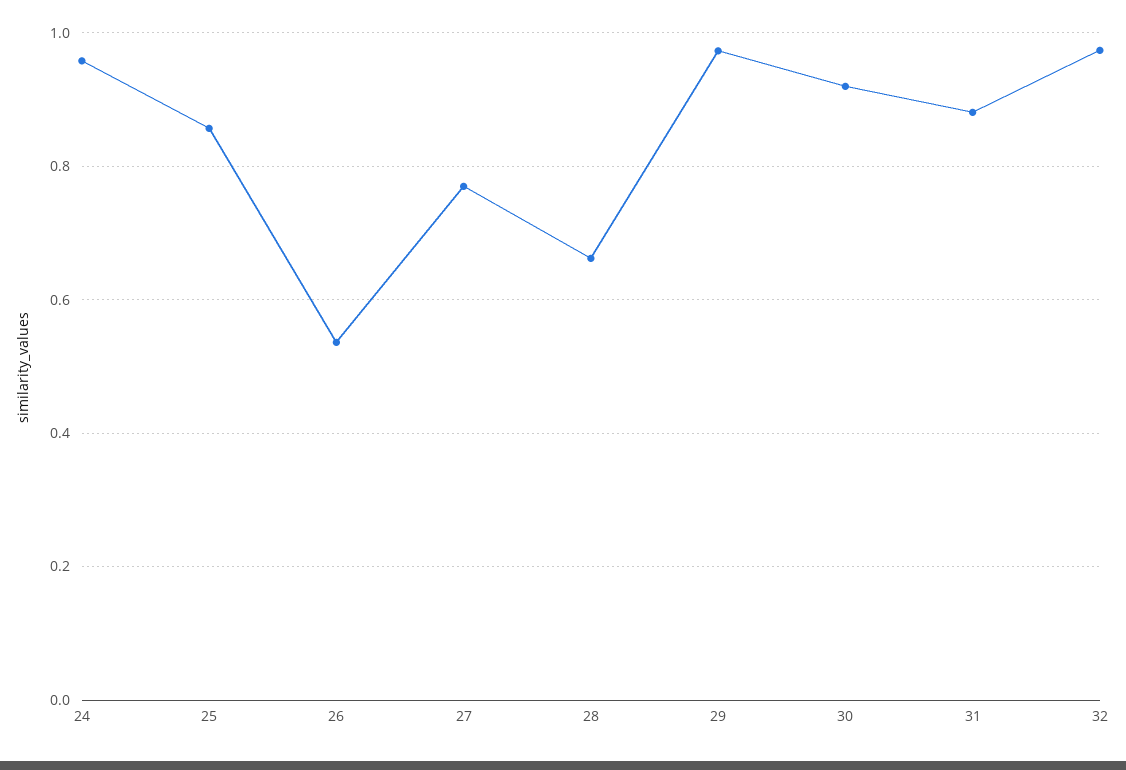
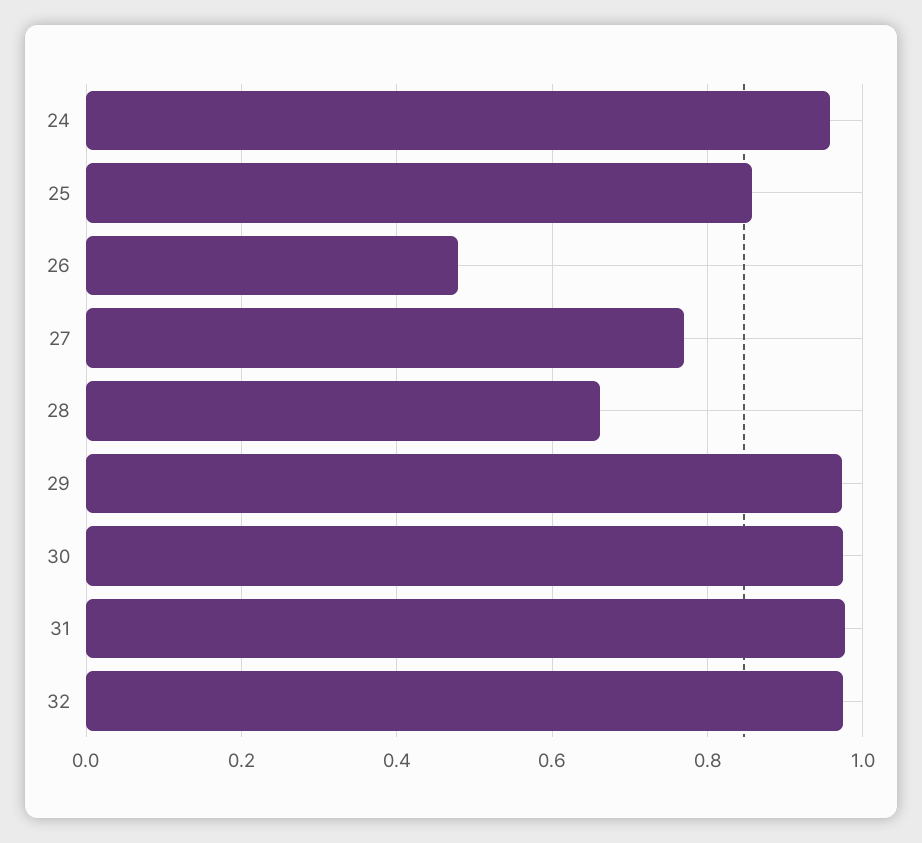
  {
    "24": 0.96,
    "25": 0.86,
-   "26": 0.54,
+   "26": 0.48,
    "27": 0.78,
    "28": 0.66,
    "29": 0.98,
-   "30": 0.92,
+   "30": 0.98,
-   "31": 0.88,
+   "31": 0.98,
    "32": 0.98
  }

